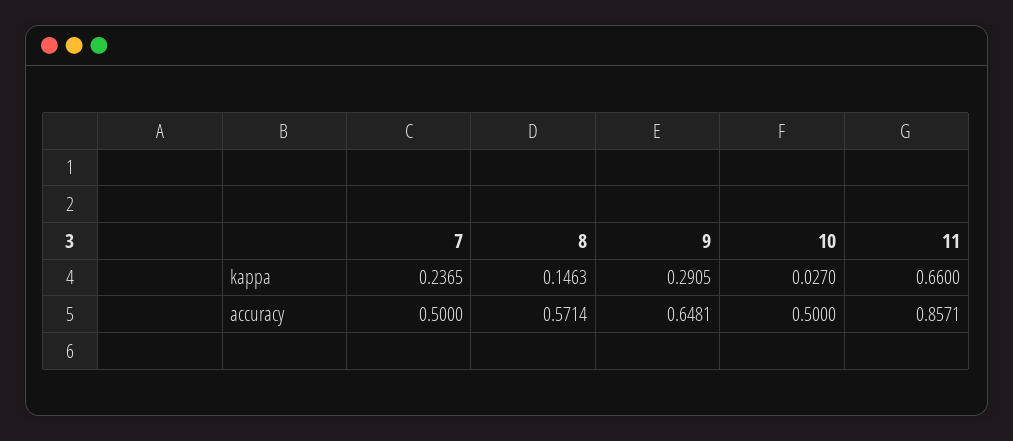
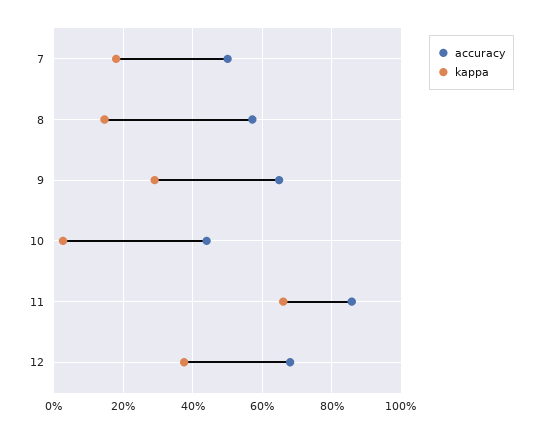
  {
    "kappa": {
-     "7": 0.2365,
+     "7": 0.18,
      "8": 0.1463,
      "9": 0.2905,
      "10": 0.027,
-     "11": 0.66
+     "11": 0.66,
+     "12": 0.38
    },
    "accuracy": {
      "7": 0.5,
      "8": 0.5714,
      "9": 0.6481,
-     "10": 0.5,
+     "10": 0.44,
-     "11": 0.8571
+     "11": 0.8571,
+     "12": 0.68
    }
  }

